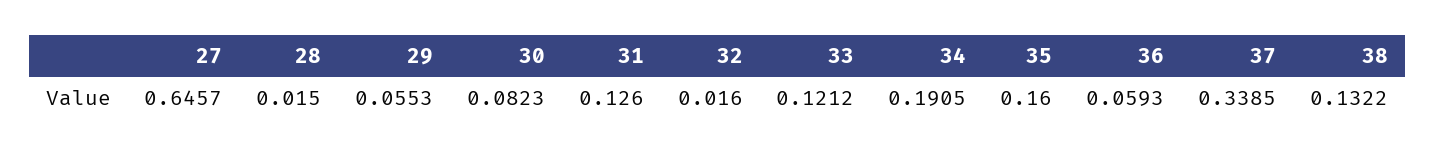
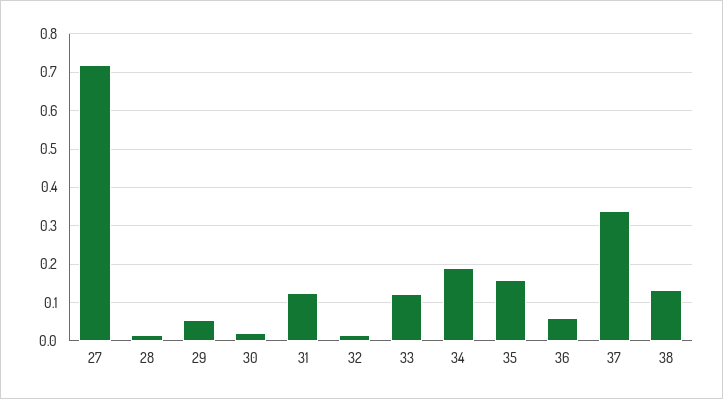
  {
-   "27": 0.6457,
+   "27": 0.72,
    "28": 0.015,
    "29": 0.0553,
-   "30": 0.0823,
+   "30": 0.02,
    "31": 0.126,
    "32": 0.016,
    "33": 0.1212,
    "34": 0.1905,
    "35": 0.16,
    "36": 0.0593,
    "37": 0.3385,
    "38": 0.1322
  }

